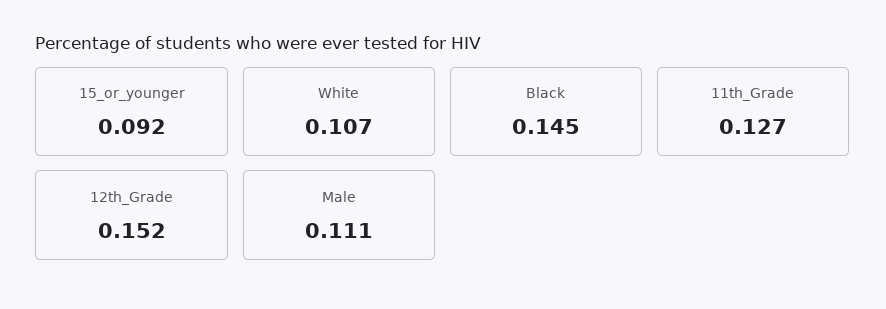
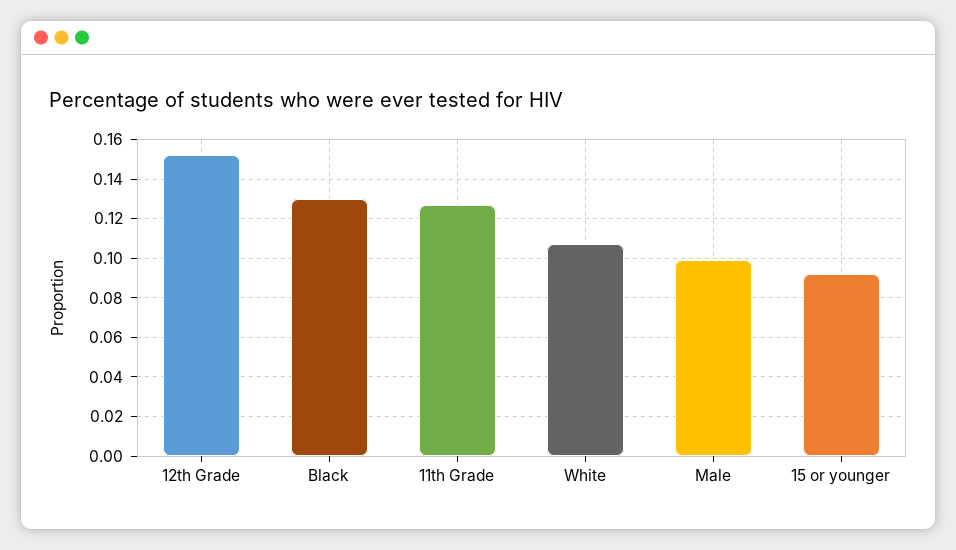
  {
    "15_or_younger": 0.092,
    "White": 0.107,
-   "Black": 0.145,
+   "Black": 0.13,
    "11th_Grade": 0.127,
    "12th_Grade": 0.152,
-   "Male": 0.111
+   "Male": 0.1
  }

